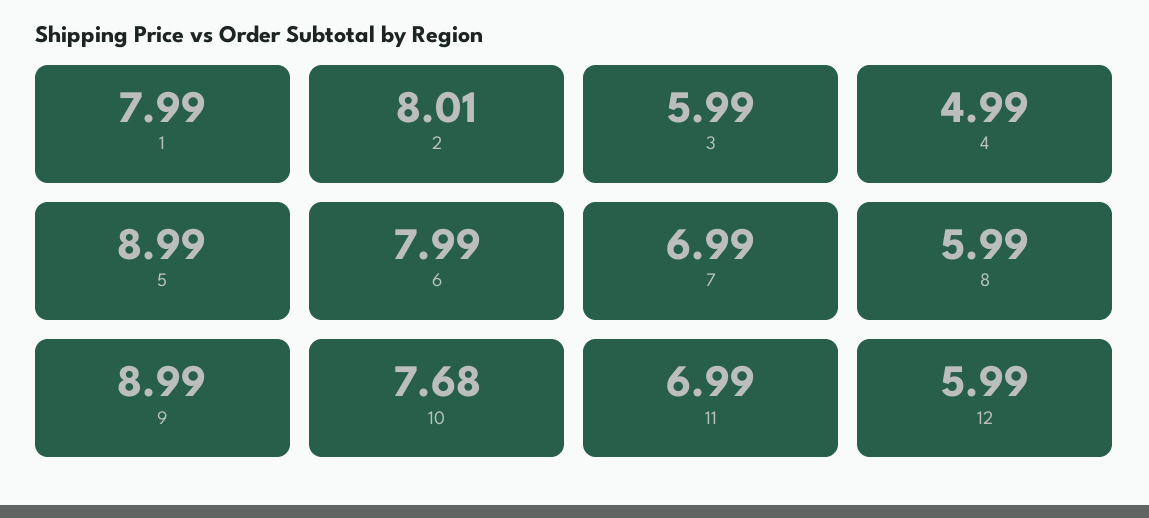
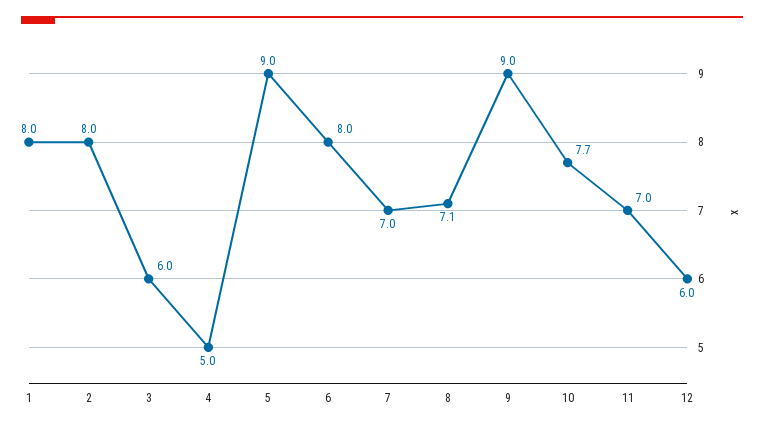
  {
    "1": 7.99,
    "2": 8.01,
    "3": 5.99,
    "4": 4.99,
    "5": 8.99,
    "6": 7.99,
    "7": 6.99,
-   "8": 5.99,
+   "8": 7.1,
    "9": 8.99,
    "10": 7.68,
    "11": 6.99,
    "12": 5.99
  }

